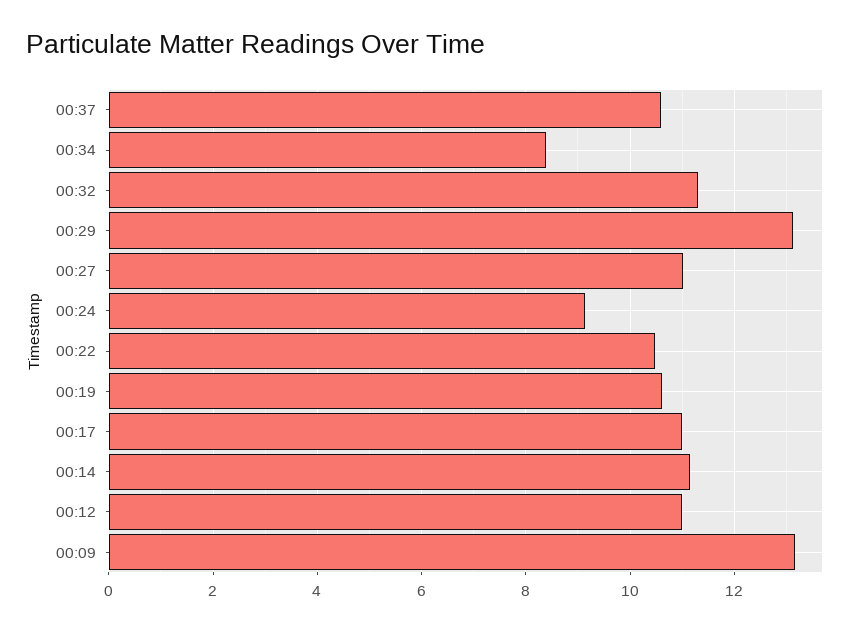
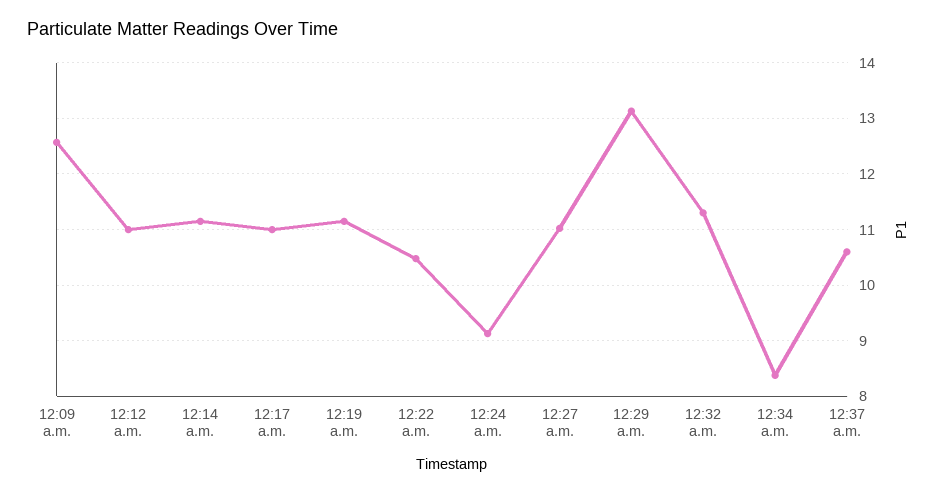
  {
    "00:37": 10.6,
    "00:34": 8.4,
    "00:32": 11.4,
    "00:29": 13.2,
    "00:27": 11,
    "00:24": 9.2,
    "00:22": 10.4,
-   "00:19": 10.6,
+   "00:19": 11.2,
    "00:17": 11,
    "00:14": 11.2,
    "00:12": 11,
-   "00:09": 13.2
+   "00:09": 12.6
  }

